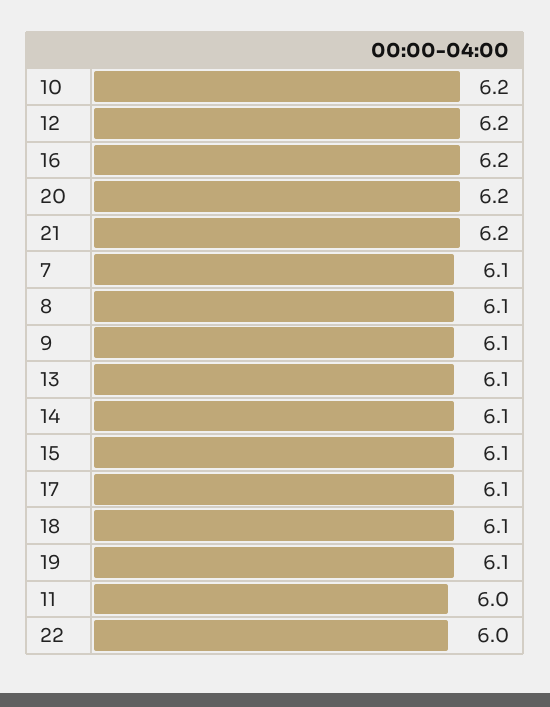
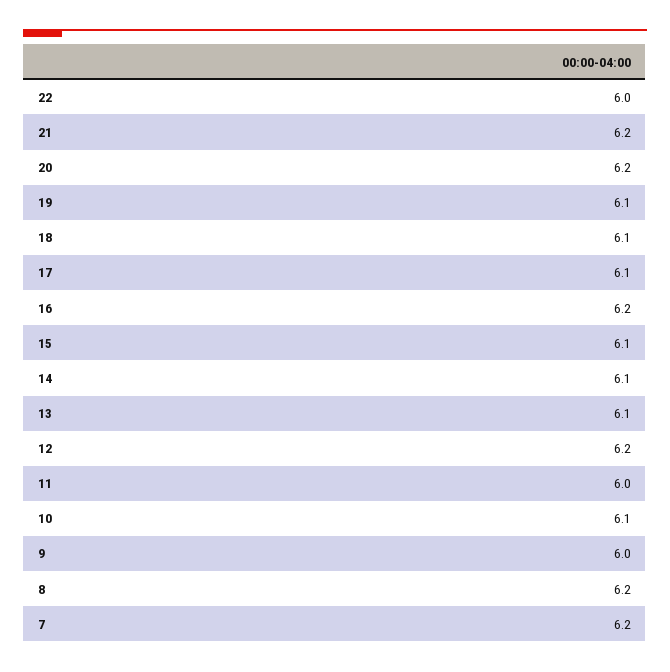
  {
-   "10": 6.2,
+   "10": 6.1,
    "12": 6.2,
    "16": 6.2,
    "20": 6.2,
    "21": 6.2,
-   "7": 6.1,
+   "7": 6.2,
-   "8": 6.1,
+   "8": 6.2,
-   "9": 6.1,
+   "9": 6,
    "13": 6.1,
    "14": 6.1,
    "15": 6.1,
    "17": 6.1,
    "18": 6.1,
    "19": 6.1,
    "11": 6,
    "22": 6
  }

